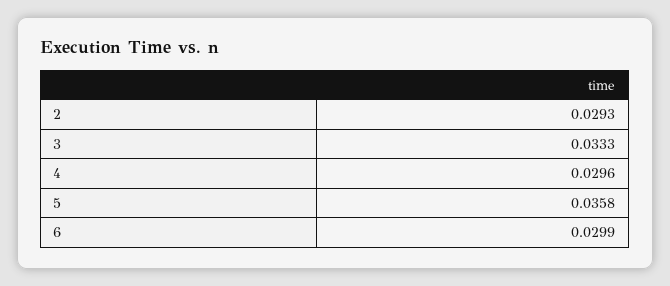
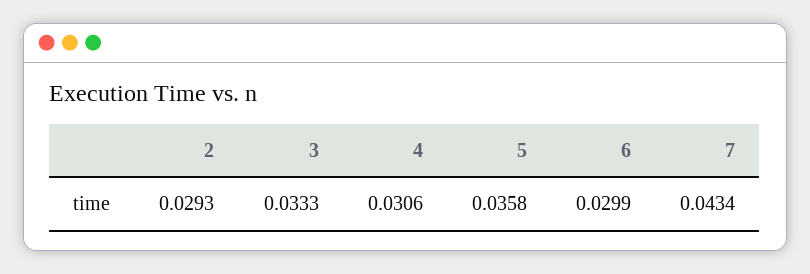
  {
    "2": 0.0293,
    "3": 0.0333,
-   "4": 0.0296,
+   "4": 0.0306,
    "5": 0.0358,
-   "6": 0.0299
+   "6": 0.0299,
+   "7": 0.0434
  }

